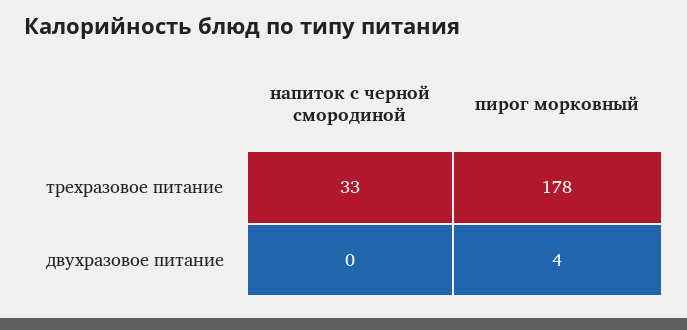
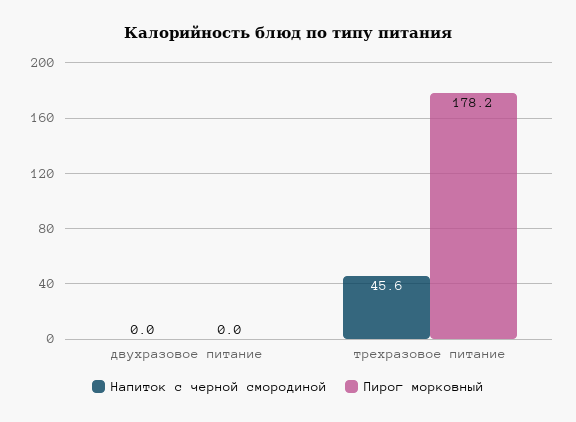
  {
    "напиток с черной смородиной": {
-     "трехразовое питание": 33,
+     "трехразовое питание": 45.6,
      "двухразовое питание": 0
    },
    "пирог морковный": {
      "трехразовое питание": 178.2,
-     "двухразовое питание": 4
+     "двухразовое питание": 0
    }
  }

